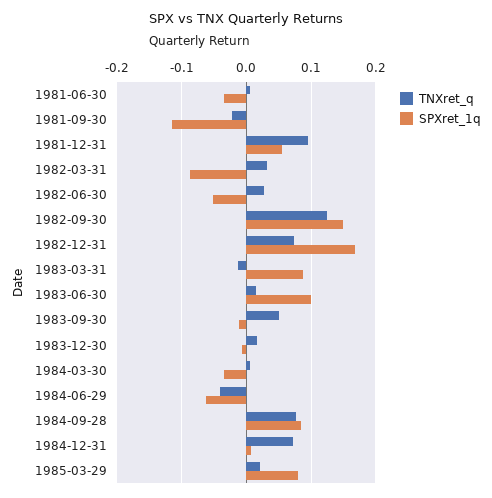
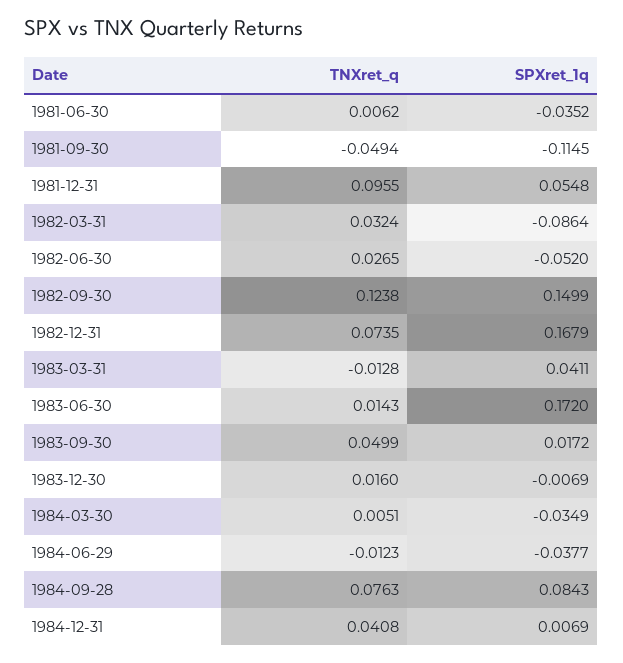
  {
    "TNXret_q": {
      "1981-06-30": 0.0062,
-     "1981-09-30": -0.02,
+     "1981-09-30": -0.0494,
      "1981-12-31": 0.0955,
      "1982-03-31": 0.0324,
      "1982-06-30": 0.0265,
      "1982-09-30": 0.1238,
      "1982-12-31": 0.0735,
      "1983-03-31": -0.0128,
      "1983-06-30": 0.0143,
      "1983-09-30": 0.0499,
      "1983-12-30": 0.016,
      "1984-03-30": 0.0051,
-     "1984-06-29": -0.04,
+     "1984-06-29": -0.0123,
      "1984-09-28": 0.0763,
-     "1984-12-31": 0.07,
+     "1984-12-31": 0.0408
-     "1985-03-29": 0.02
    },
    "SPXret_1q": {
      "1981-06-30": -0.0352,
      "1981-09-30": -0.1145,
      "1981-12-31": 0.0548,
      "1982-03-31": -0.0864,
      "1982-06-30": -0.052,
      "1982-09-30": 0.1499,
      "1982-12-31": 0.1679,
-     "1983-03-31": 0.09,
+     "1983-03-31": 0.0411,
-     "1983-06-30": 0.1,
+     "1983-06-30": 0.172,
-     "1983-09-30": -0.01,
+     "1983-09-30": 0.0172,
      "1983-12-30": -0.0069,
      "1984-03-30": -0.0349,
-     "1984-06-29": -0.06,
+     "1984-06-29": -0.0377,
      "1984-09-28": 0.0843,
-     "1984-12-31": 0.0069,
+     "1984-12-31": 0.0069
-     "1985-03-29": 0.08
    }
  }

